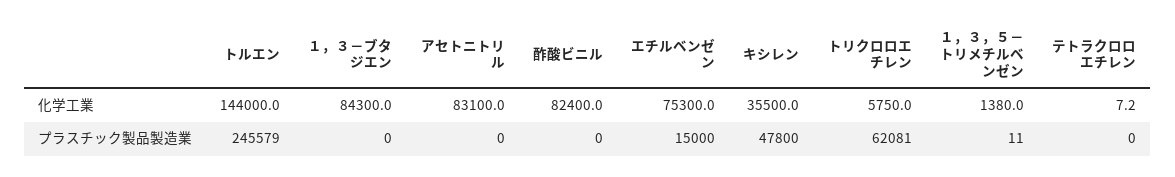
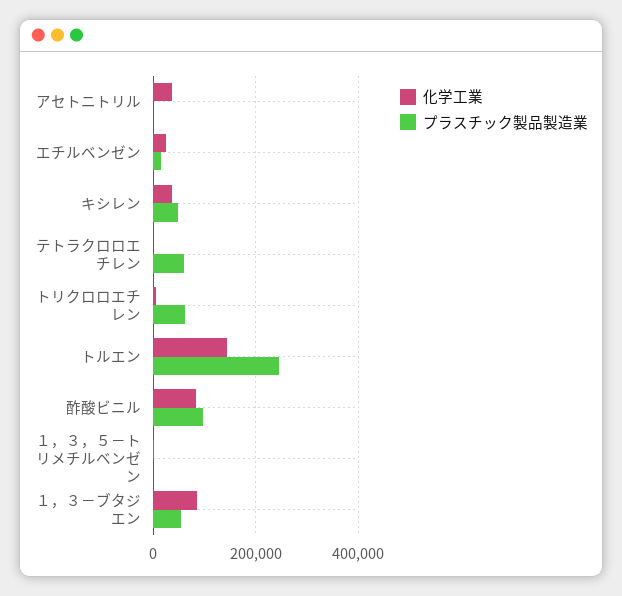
  {
    "化学工業": {
      "トルエン": 144000,
      "１，３－ブタジエン": 84300,
-     "アセトニトリル": 83100,
+     "アセトニトリル": 40000,
      "酢酸ビニル": 82400,
-     "エチルベンゼン": 75300,
+     "エチルベンゼン": 20000,
      "キシレン": 35500,
      "トリクロロエチレン": 5750,
      "１，３，５－トリメチルベンゼン": 1380,
      "テトラクロロエチレン": 7.2
    },
    "プラスチック製品製造業": {
      "トルエン": 245579,
-     "１，３－ブタジエン": 0,
+     "１，３－ブタジエン": 60000,
      "アセトニトリル": 0,
-     "酢酸ビニル": 0,
+     "酢酸ビニル": 100000,
      "エチルベンゼン": 15000,
      "キシレン": 47800,
      "トリクロロエチレン": 62081,
      "１，３，５－トリメチルベンゼン": 11,
-     "テトラクロロエチレン": 0
+     "テトラクロロエチレン": 60000
    }
  }

